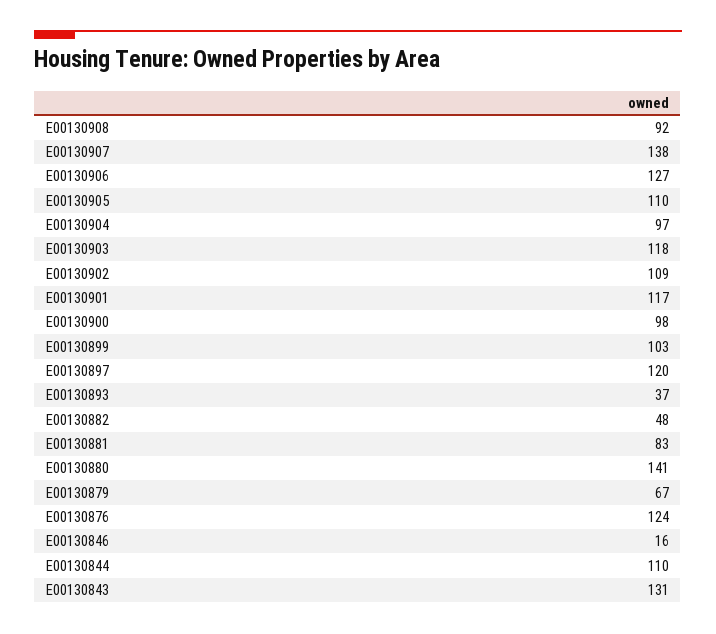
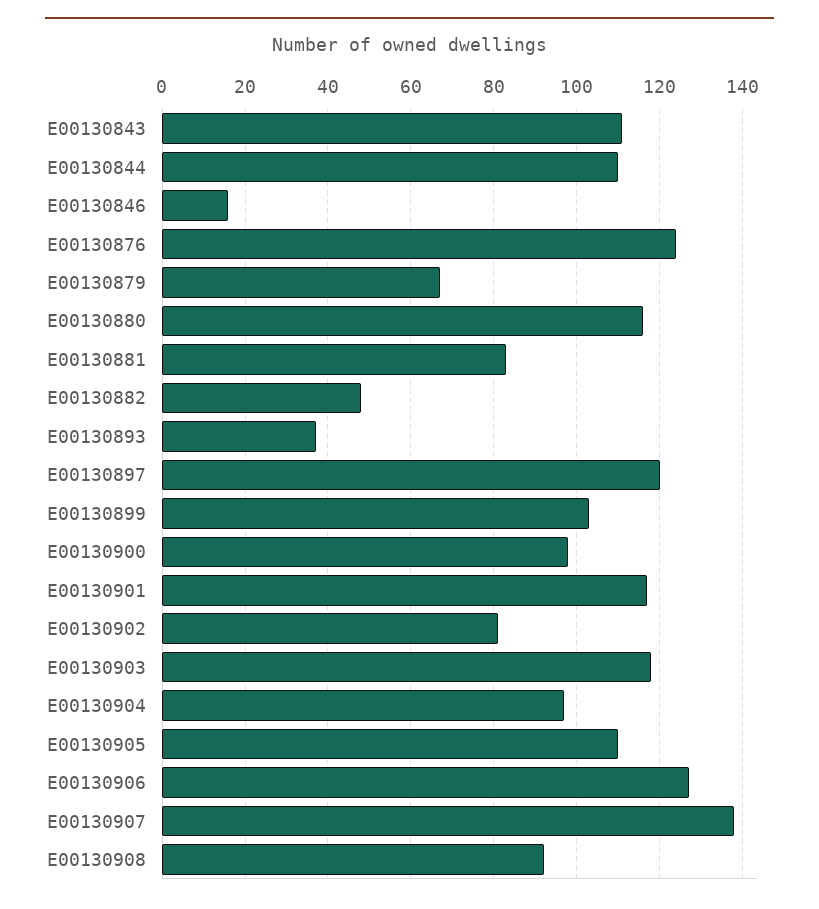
  {
    "E00130908": 92,
    "E00130907": 138,
    "E00130906": 127,
    "E00130905": 110,
    "E00130904": 97,
    "E00130903": 118,
-   "E00130902": 109,
+   "E00130902": 80,
    "E00130901": 117,
    "E00130900": 98,
    "E00130899": 103,
    "E00130897": 120,
    "E00130893": 37,
    "E00130882": 48,
    "E00130881": 83,
-   "E00130880": 141,
+   "E00130880": 115,
    "E00130879": 67,
    "E00130876": 124,
    "E00130846": 16,
    "E00130844": 110,
-   "E00130843": 131
+   "E00130843": 110
  }

